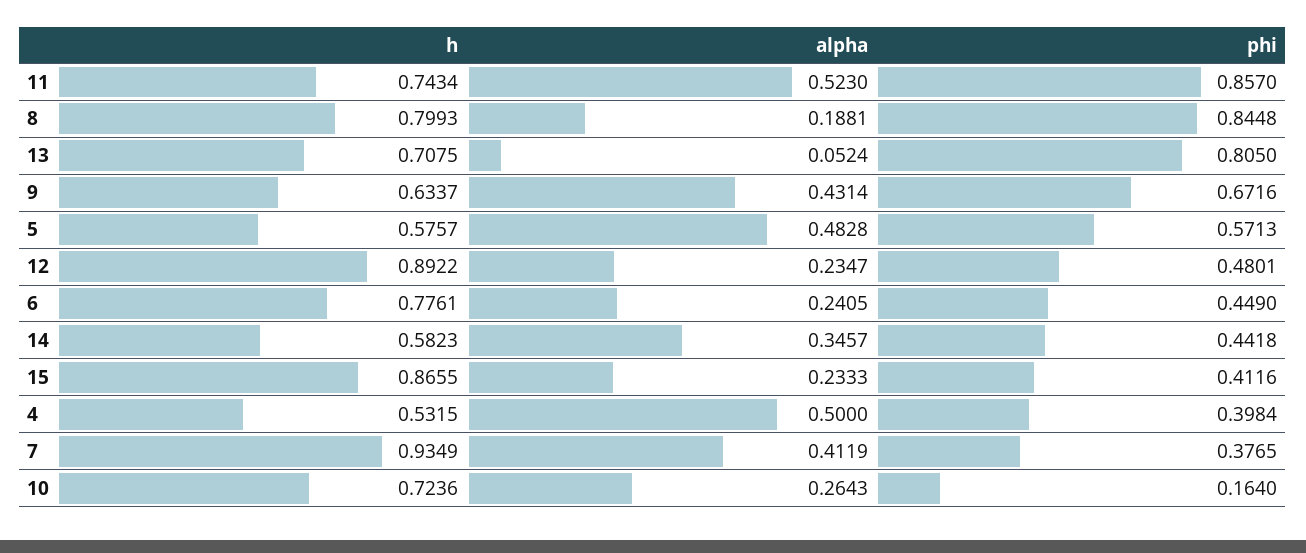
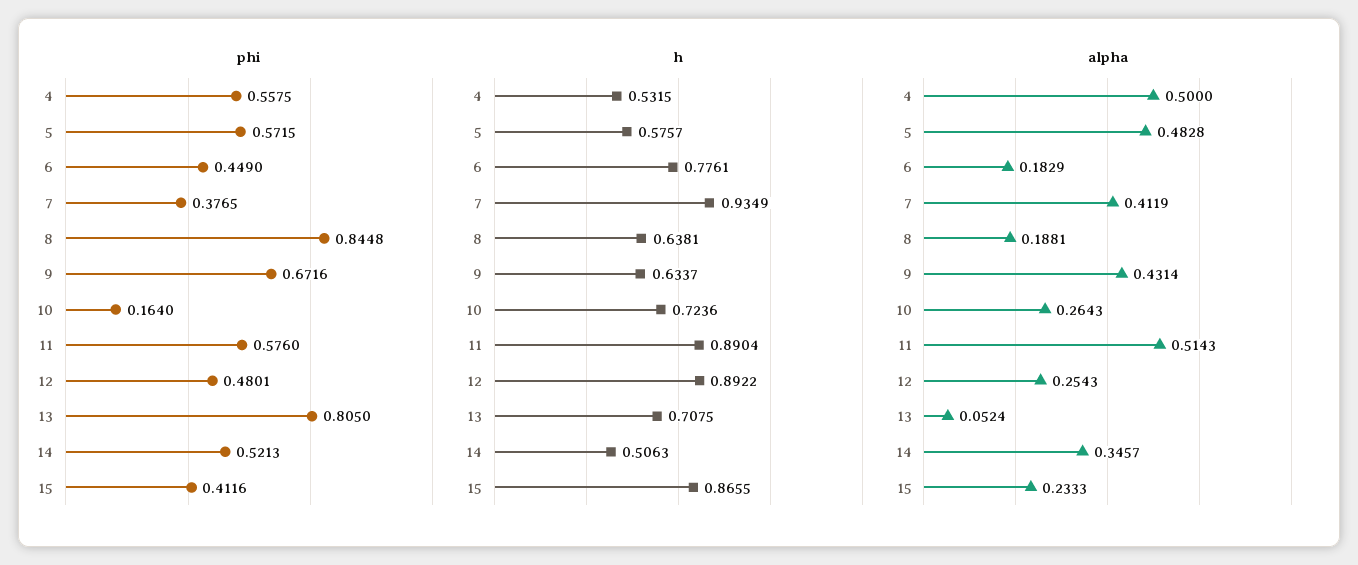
  {
    "h": {
-     "11": 0.7434,
+     "11": 0.8904,
-     "8": 0.7993,
+     "8": 0.6381,
      "13": 0.7075,
      "9": 0.6337,
      "5": 0.5757,
      "12": 0.8922,
      "6": 0.7761,
-     "14": 0.5823,
+     "14": 0.5063,
      "15": 0.8655,
      "4": 0.5315,
      "7": 0.9349,
      "10": 0.7236
    },
    "alpha": {
-     "11": 0.523,
+     "11": 0.5143,
      "8": 0.1881,
      "13": 0.0524,
      "9": 0.4314,
      "5": 0.4828,
-     "12": 0.2347,
+     "12": 0.2543,
-     "6": 0.2405,
+     "6": 0.1829,
      "14": 0.3457,
      "15": 0.2333,
      "4": 0.5,
      "7": 0.4119,
      "10": 0.2643
    },
    "phi": {
-     "11": 0.857,
+     "11": 0.576,
      "8": 0.8448,
      "13": 0.805,
      "9": 0.6716,
-     "5": 0.5713,
+     "5": 0.5715,
      "12": 0.4801,
      "6": 0.449,
-     "14": 0.4418,
+     "14": 0.5213,
      "15": 0.4116,
-     "4": 0.3984,
+     "4": 0.5575,
      "7": 0.3765,
      "10": 0.164
    }
  }

